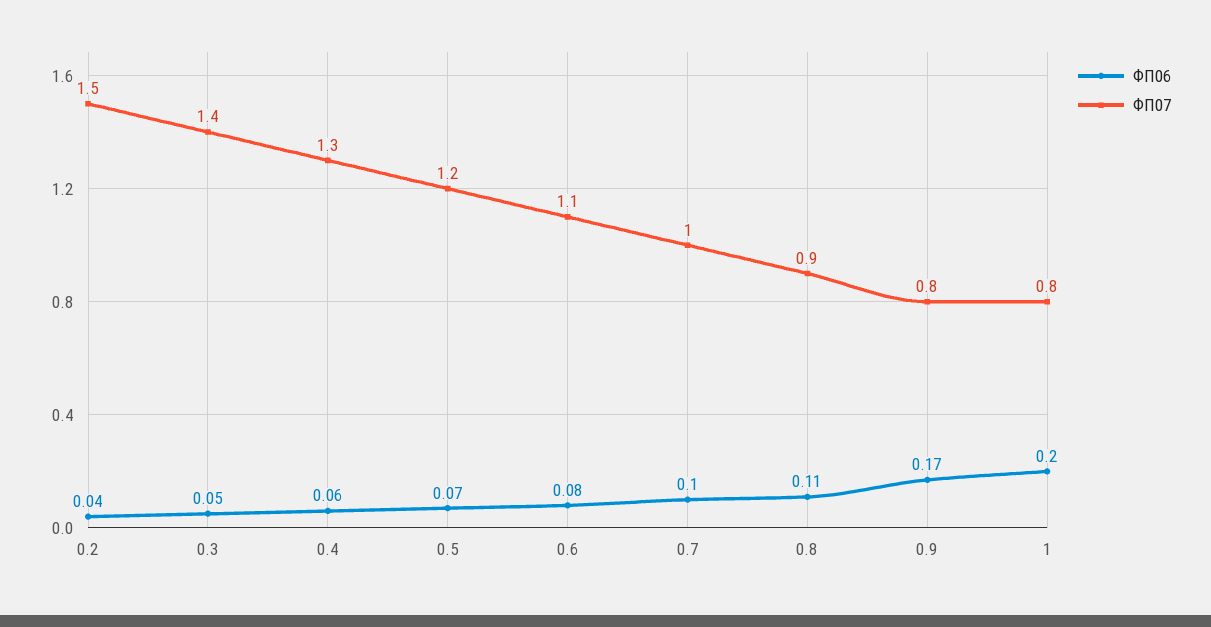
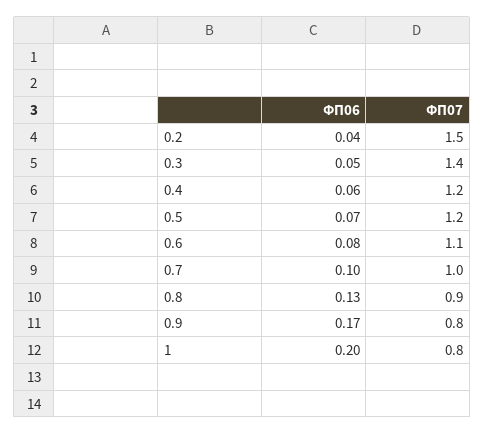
  {
    "ФП06": {
      "0.2": 0.04,
      "0.3": 0.05,
      "0.4": 0.06,
      "0.5": 0.07,
      "0.6": 0.08,
      "0.7": 0.1,
-     "0.8": 0.11,
+     "0.8": 0.13,
      "0.9": 0.17,
      "1": 0.2
    },
    "ФП07": {
      "0.2": 1.5,
      "0.3": 1.4,
-     "0.4": 1.3,
+     "0.4": 1.2,
      "0.5": 1.2,
      "0.6": 1.1,
      "0.7": 1,
      "0.8": 0.9,
      "0.9": 0.8,
      "1": 0.8
    }
  }

